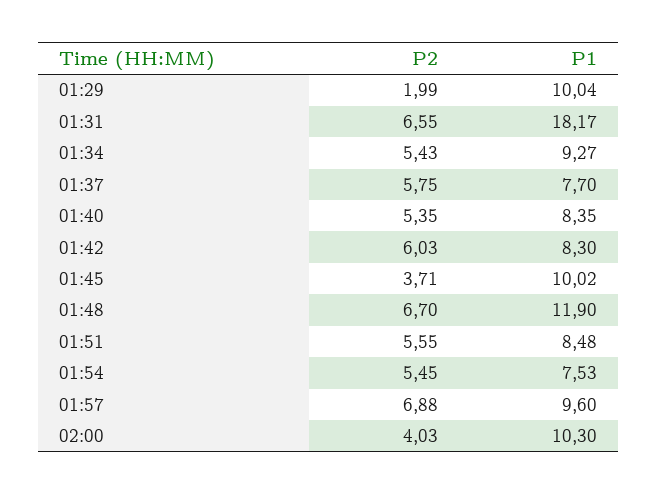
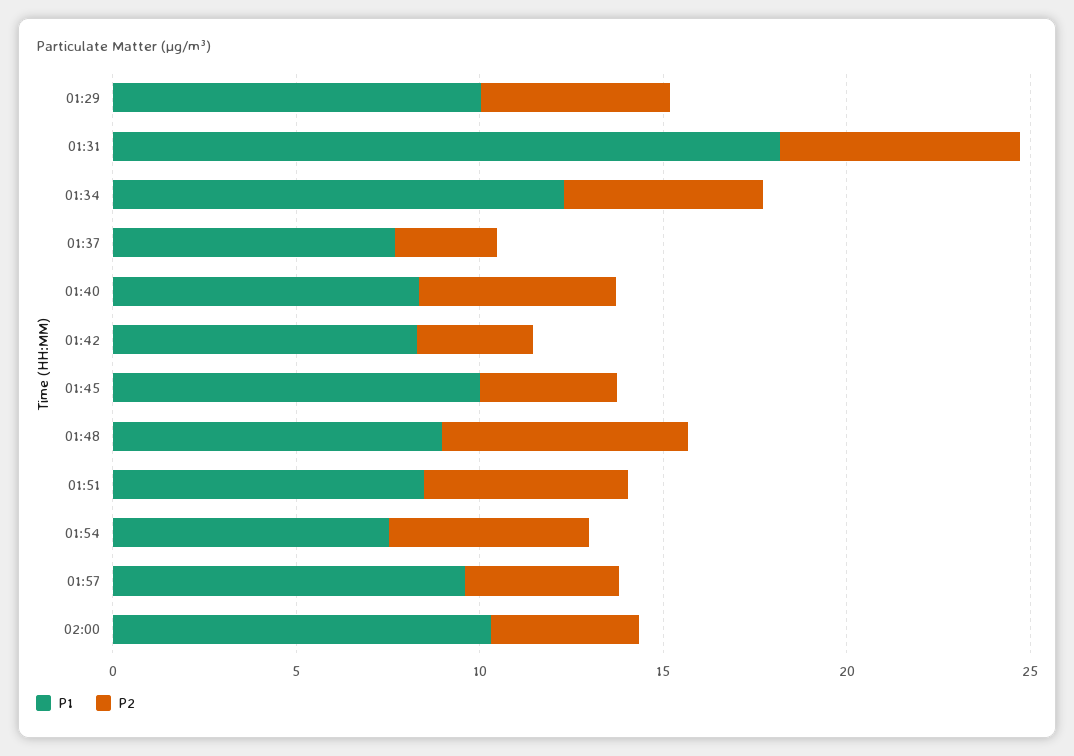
  {
    "P2": {
-     "01:29": 1.99,
+     "01:29": 5,
      "01:31": 6.55,
      "01:34": 5.43,
-     "01:37": 5.75,
+     "01:37": 3,
      "01:40": 5.35,
-     "01:42": 6.03,
+     "01:42": 3,
      "01:45": 3.71,
      "01:48": 6.7,
      "01:51": 5.55,
      "01:54": 5.45,
-     "01:57": 6.88,
+     "01:57": 4,
      "02:00": 4.03
    },
    "P1": {
      "01:29": 10.04,
      "01:31": 18.17,
-     "01:34": 9.27,
+     "01:34": 12,
      "01:37": 7.7,
      "01:40": 8.35,
      "01:42": 8.3,
      "01:45": 10.02,
-     "01:48": 11.9,
+     "01:48": 9,
      "01:51": 8.48,
      "01:54": 7.53,
      "01:57": 9.6,
      "02:00": 10.3
    }
  }

